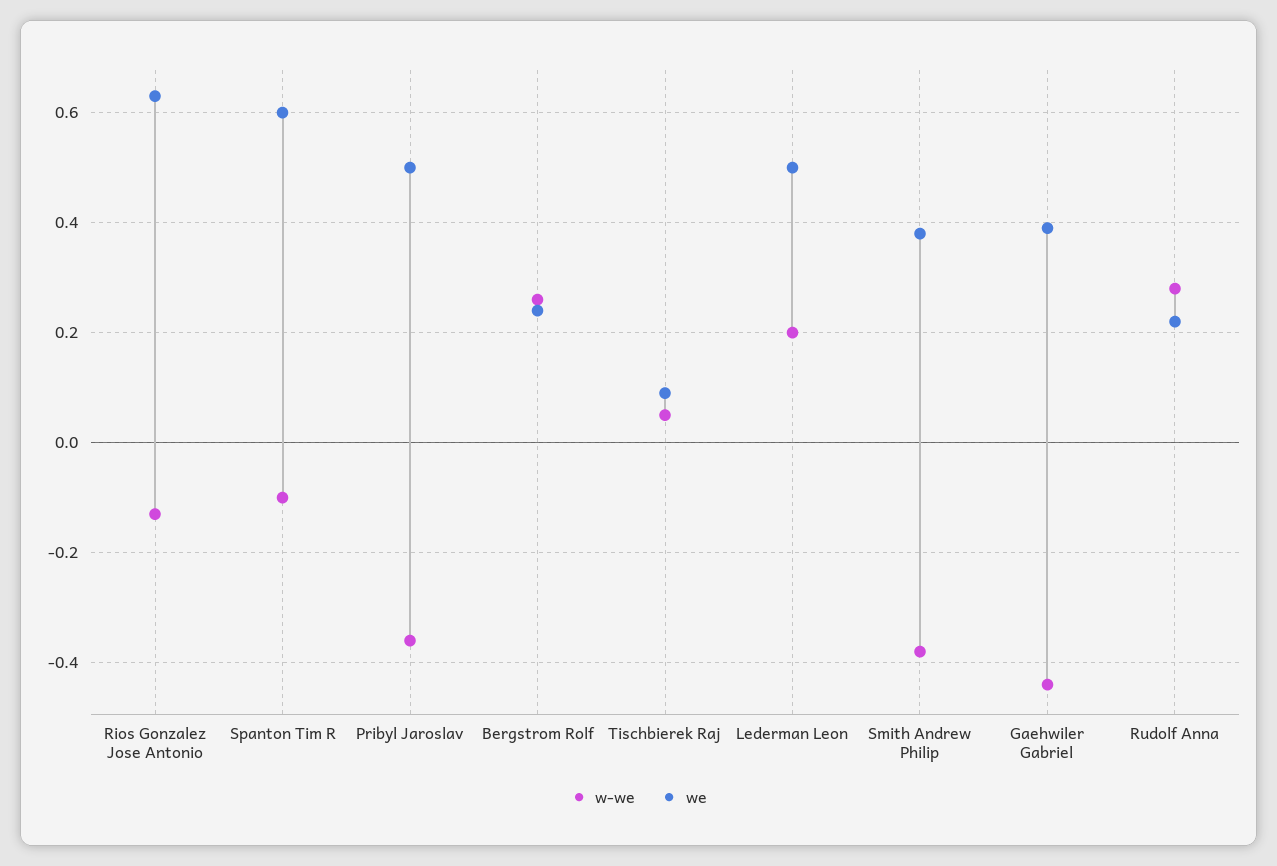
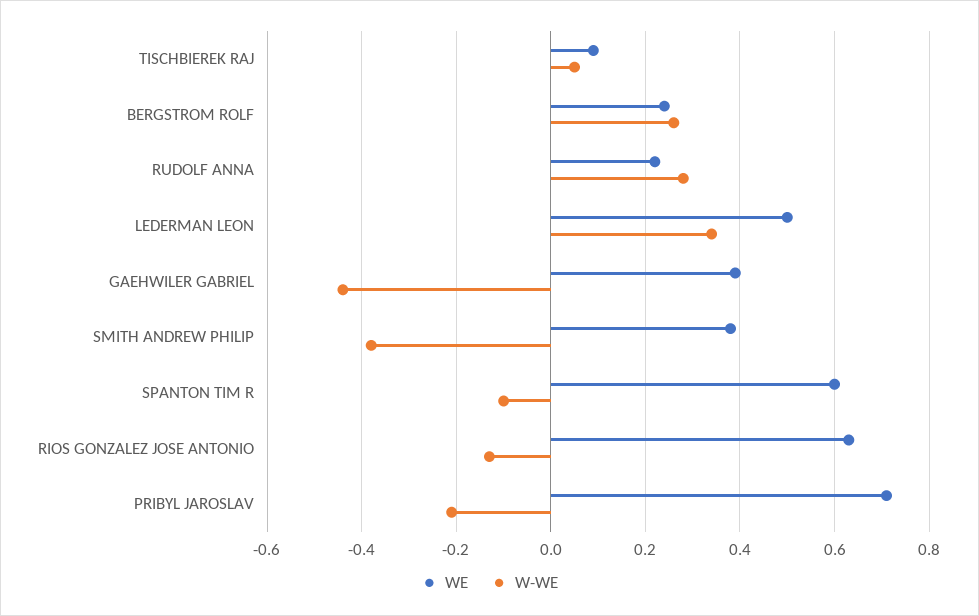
  {
    "w-we": {
      "Rios Gonzalez Jose Antonio": -0.15,
      "Spanton Tim R": -0.1,
-     "Pribyl Jaroslav": -0.35,
+     "Pribyl Jaroslav": -0.2,
      "Bergstrom Rolf": 0.25,
      "Tischbierek Raj": 0.05,
-     "Lederman Leon": 0.2,
+     "Lederman Leon": 0.35,
      "Smith Andrew Philip": -0.4,
      "Gaehwiler Gabriel": -0.45,
      "Rudolf Anna": 0.3
    },
    "we": {
      "Rios Gonzalez Jose Antonio": 0.65,
      "Spanton Tim R": 0.6,
-     "Pribyl Jaroslav": 0.5,
+     "Pribyl Jaroslav": 0.7,
      "Bergstrom Rolf": 0.25,
      "Tischbierek Raj": 0.1,
      "Lederman Leon": 0.5,
      "Smith Andrew Philip": 0.4,
      "Gaehwiler Gabriel": 0.4,
      "Rudolf Anna": 0.2
    }
  }

